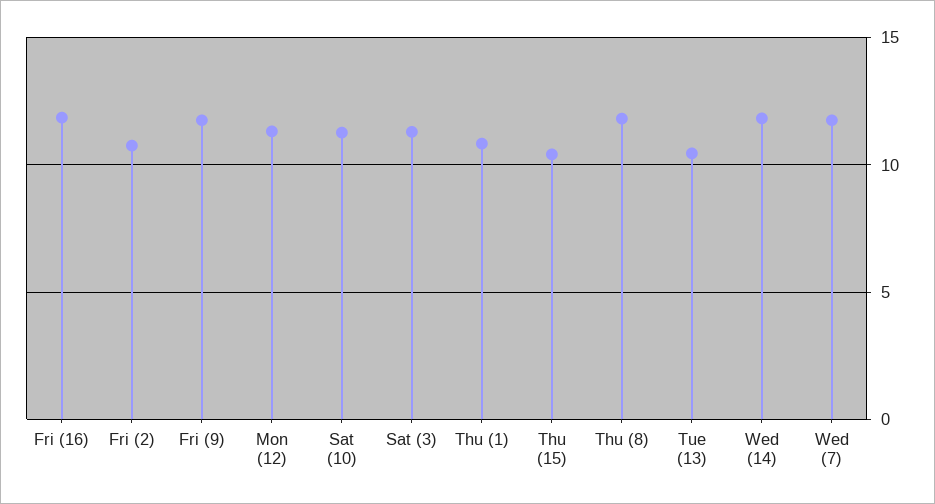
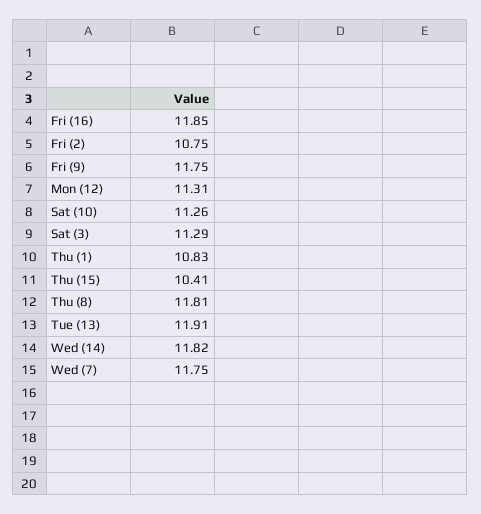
  {
    "Fri (16)": 11.85,
    "Fri (2)": 10.75,
    "Fri (9)": 11.75,
    "Mon (12)": 11.31,
    "Sat (10)": 11.26,
    "Sat (3)": 11.29,
    "Thu (1)": 10.83,
    "Thu (15)": 10.41,
    "Thu (8)": 11.81,
-   "Tue (13)": 10.5,
+   "Tue (13)": 11.91,
    "Wed (14)": 11.82,
    "Wed (7)": 11.75
  }

